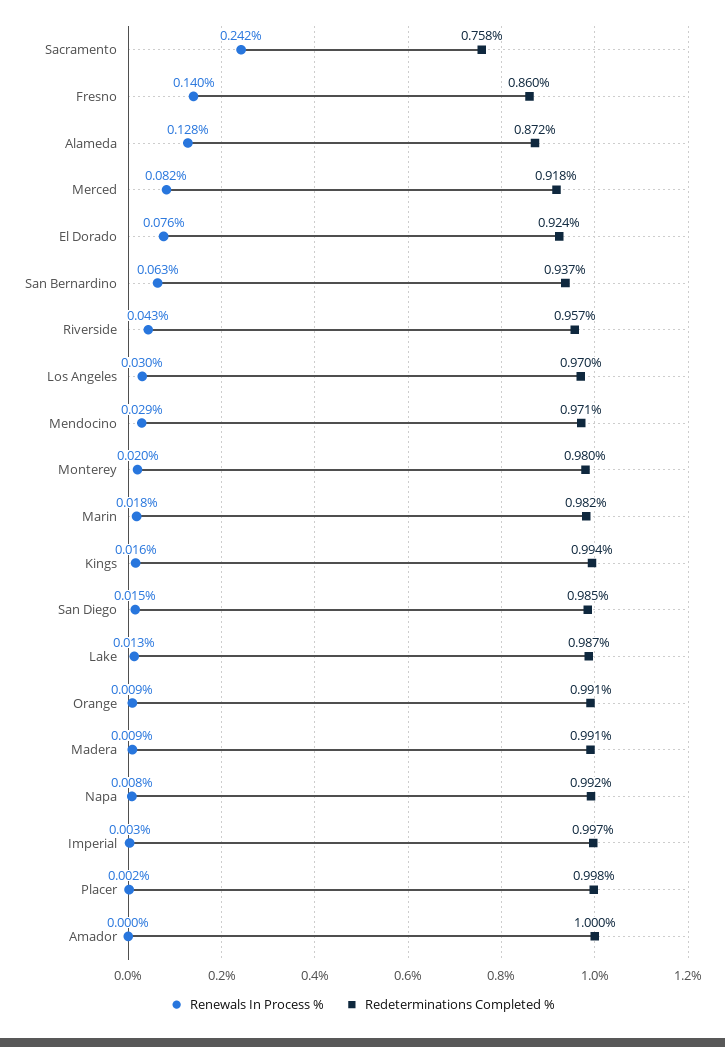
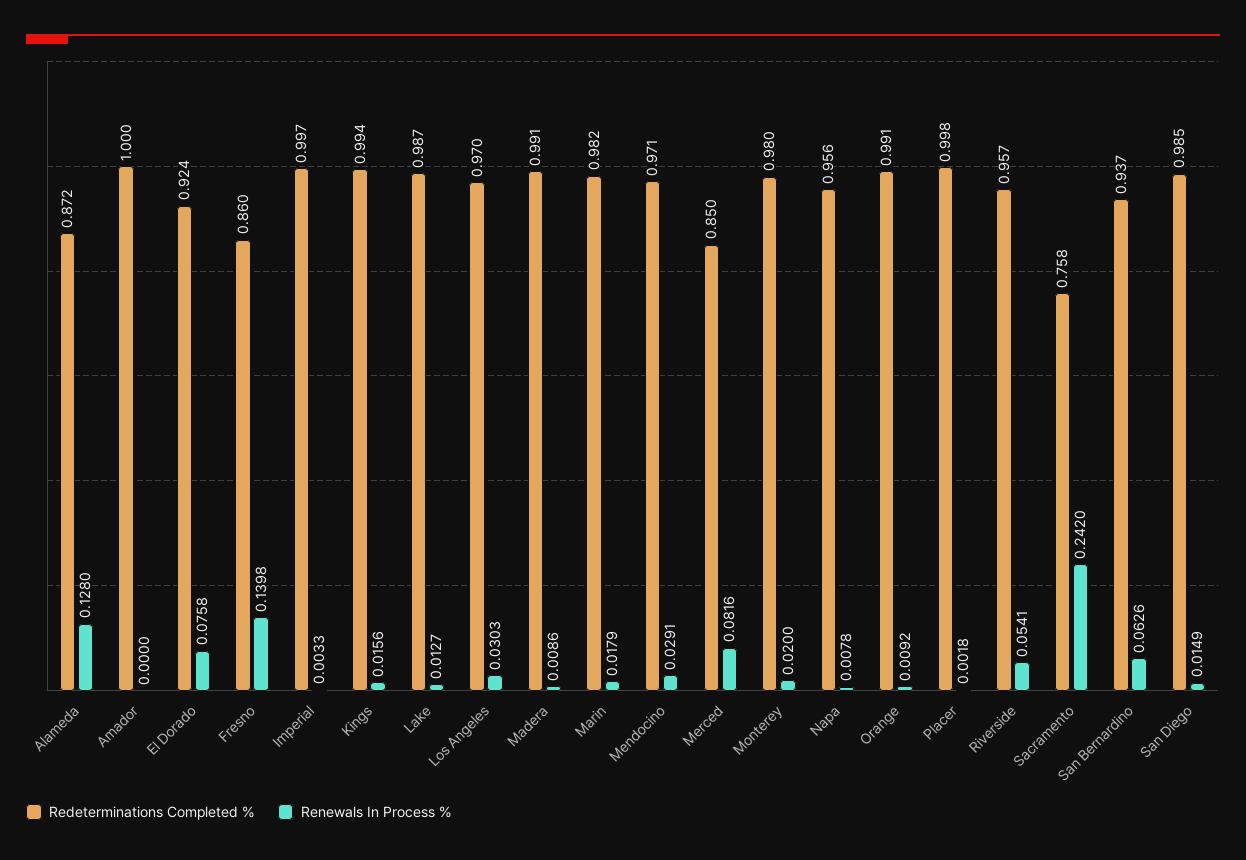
  {
    "Renewals In Process %": {
      "Sacramento": 0.242,
      "Fresno": 0.1398,
      "Alameda": 0.128,
      "Merced": 0.0816,
      "El Dorado": 0.0758,
      "San Bernardino": 0.0626,
-     "Riverside": 0.043,
+     "Riverside": 0.0541,
      "Los Angeles": 0.0303,
      "Mendocino": 0.0291,
      "Monterey": 0.02,
      "Marin": 0.0179,
      "Kings": 0.0156,
      "San Diego": 0.0149,
      "Lake": 0.0127,
      "Orange": 0.0092,
      "Madera": 0.0086,
      "Napa": 0.0078,
      "Imperial": 0.0033,
      "Placer": 0.0018,
      "Amador": 0
    },
    "Redeterminations Completed %": {
      "Sacramento": 0.758,
      "Fresno": 0.86,
      "Alameda": 0.872,
-     "Merced": 0.918,
+     "Merced": 0.85,
      "El Dorado": 0.924,
      "San Bernardino": 0.937,
      "Riverside": 0.957,
      "Los Angeles": 0.97,
      "Mendocino": 0.971,
      "Monterey": 0.98,
      "Marin": 0.982,
      "Kings": 0.994,
      "San Diego": 0.985,
      "Lake": 0.987,
      "Orange": 0.991,
      "Madera": 0.991,
-     "Napa": 0.992,
+     "Napa": 0.956,
      "Imperial": 0.997,
      "Placer": 0.998,
      "Amador": 1
    }
  }

